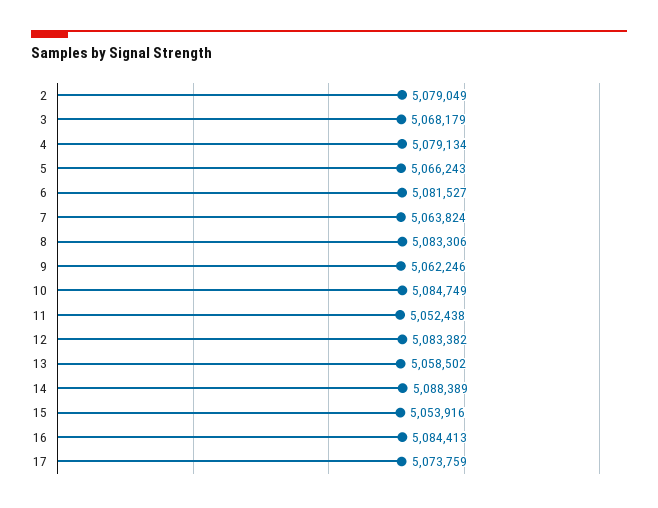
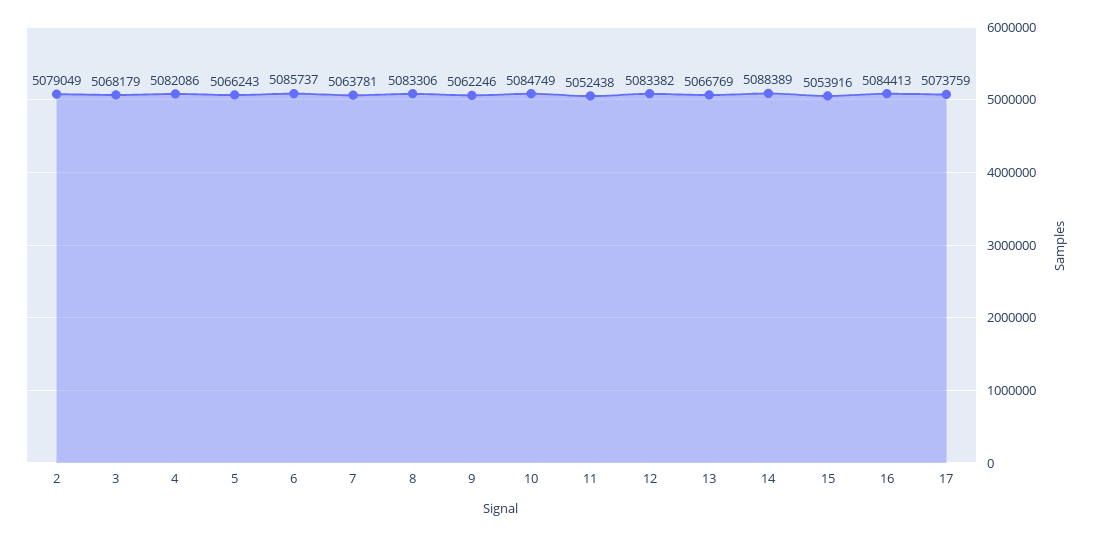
  {
    "2": 5079049,
    "3": 5068179,
-   "4": 5079134,
+   "4": 5082086,
    "5": 5066243,
-   "6": 5081527,
+   "6": 5085737,
-   "7": 5063824,
+   "7": 5063781,
    "8": 5083306,
    "9": 5062246,
    "10": 5084749,
    "11": 5052438,
    "12": 5083382,
-   "13": 5058502,
+   "13": 5066769,
    "14": 5088389,
    "15": 5053916,
    "16": 5084413,
    "17": 5073759
  }

